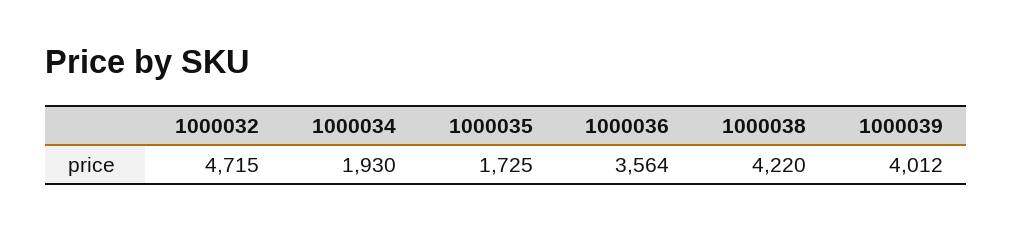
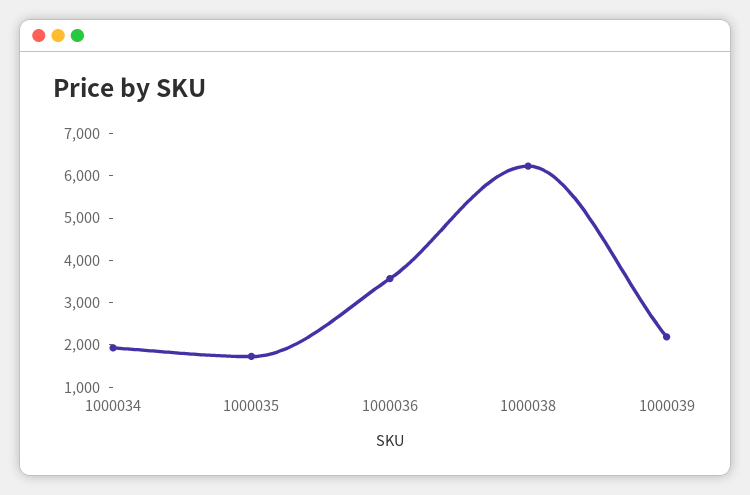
  {
-   "1000032": 4715,
    "1000034": 1930,
    "1000035": 1725,
    "1000036": 3564,
-   "1000038": 4220,
+   "1000038": 6200,
-   "1000039": 4012
+   "1000039": 2200
  }

